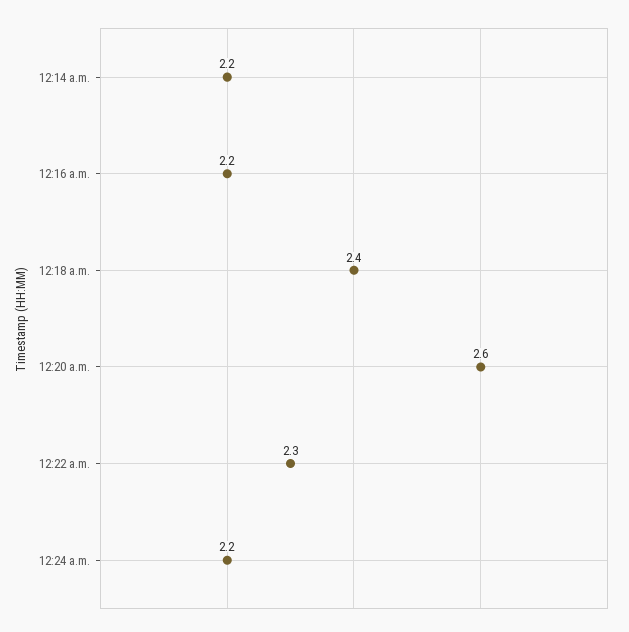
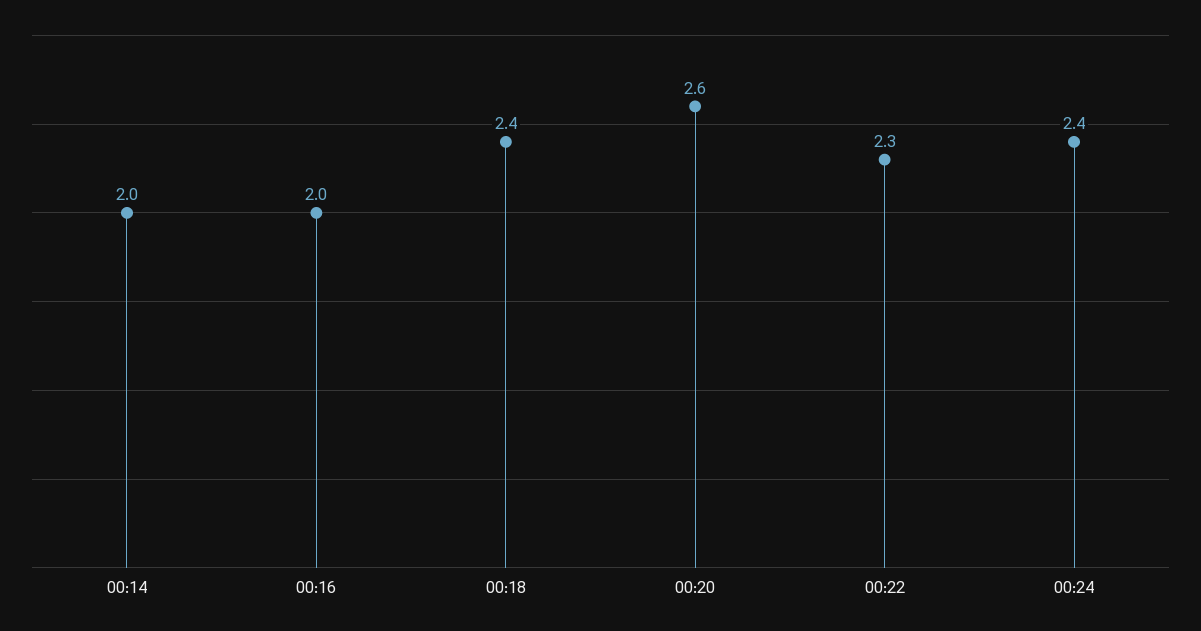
  {
-   "12:14 a.m.": 2.2,
+   "12:14 a.m.": 2,
-   "12:16 a.m.": 2.2,
+   "12:16 a.m.": 2,
    "12:18 a.m.": 2.4,
    "12:20 a.m.": 2.6,
    "12:22 a.m.": 2.3,
-   "12:24 a.m.": 2.2
+   "12:24 a.m.": 2.4
  }

